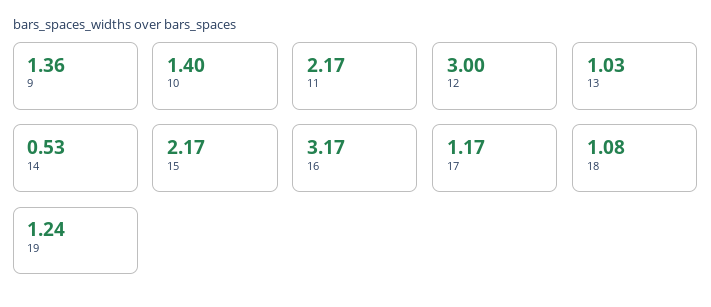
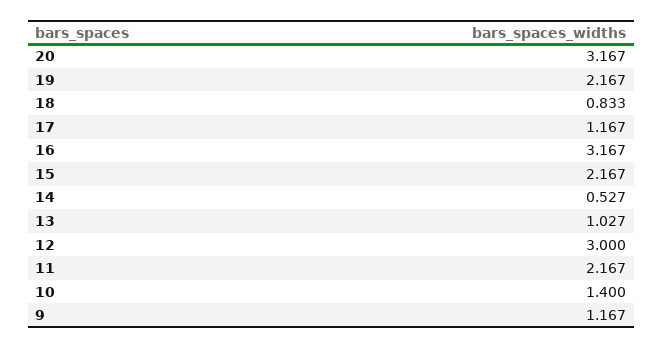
  {
-   "9": 1.36,
+   "9": 1.167,
    "10": 1.4,
    "11": 2.167,
    "12": 3,
    "13": 1.027,
    "14": 0.527,
    "15": 2.167,
    "16": 3.167,
    "17": 1.167,
-   "18": 1.08,
+   "18": 0.833,
-   "19": 1.24
+   "19": 2.167,
+   "20": 3.167
  }

